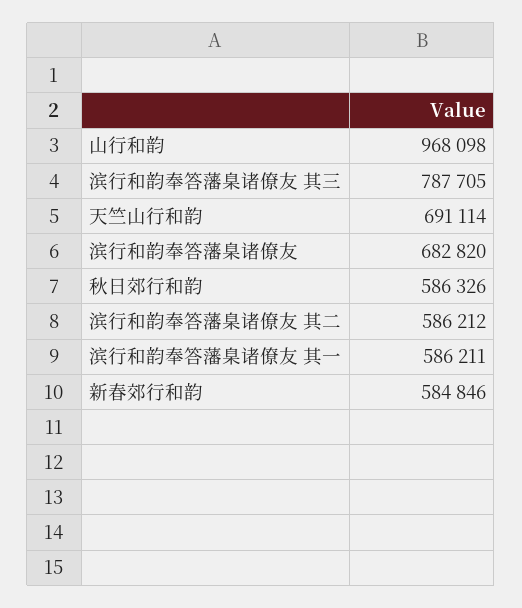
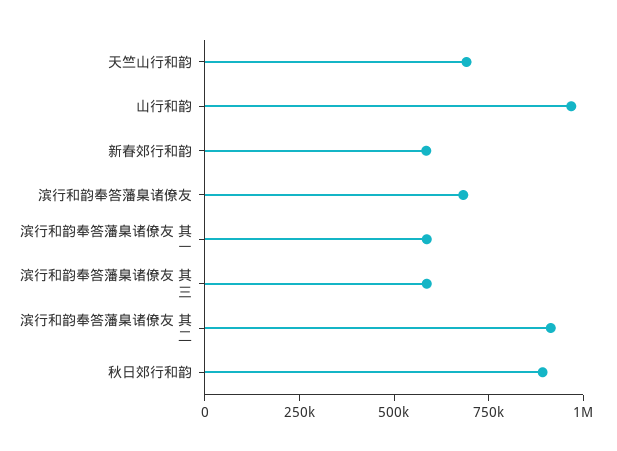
  {
    "山行和韵": 968098,
-   "滨行和韵奉答藩臬诸僚友 其三": 787705,
+   "滨行和韵奉答藩臬诸僚友 其三": 600000,
    "天竺山行和韵": 691114,
    "滨行和韵奉答藩臬诸僚友": 682820,
-   "秋日郊行和韵": 586326,
+   "秋日郊行和韵": 900000,
-   "滨行和韵奉答藩臬诸僚友 其二": 586212,
+   "滨行和韵奉答藩臬诸僚友 其二": 900000,
    "滨行和韵奉答藩臬诸僚友 其一": 586211,
    "新春郊行和韵": 584846
  }

